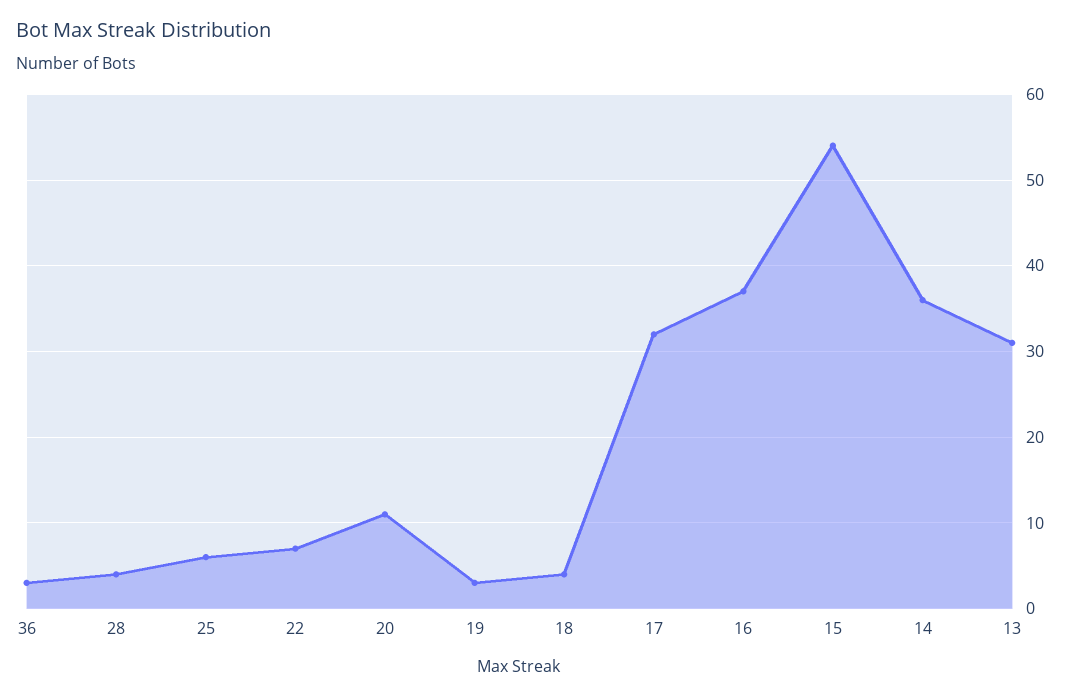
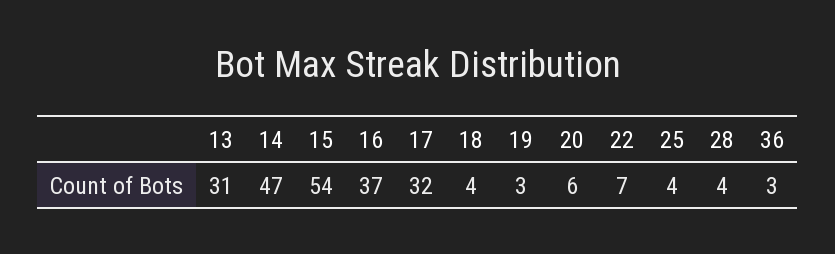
  {
    "36": 3,
    "28": 4,
-   "25": 6,
+   "25": 4,
    "22": 7,
-   "20": 11,
+   "20": 6,
    "19": 3,
    "18": 4,
    "17": 32,
    "16": 37,
    "15": 54,
-   "14": 36,
+   "14": 47,
    "13": 31
  }

